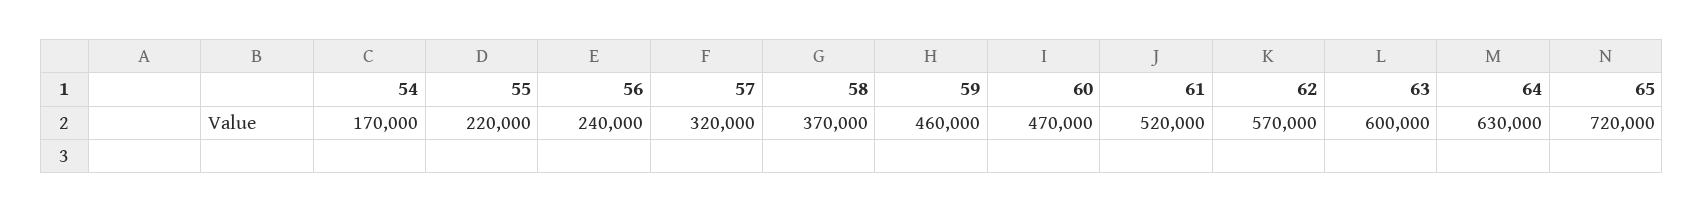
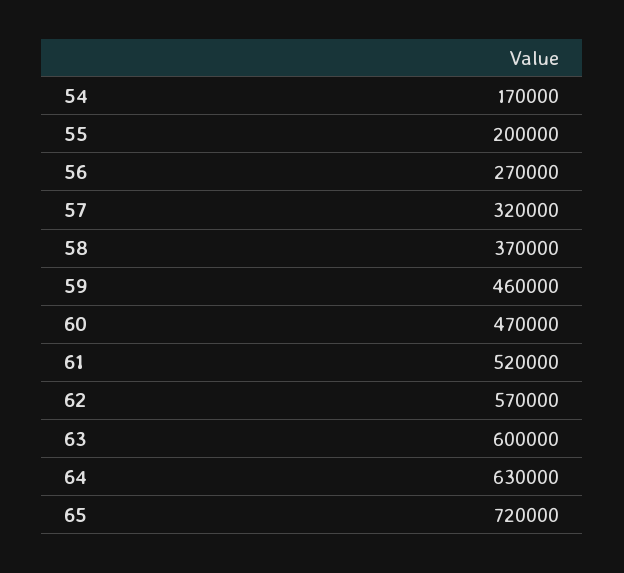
  {
    "54": 170000,
-   "55": 220000,
+   "55": 200000,
-   "56": 240000,
+   "56": 270000,
    "57": 320000,
    "58": 370000,
    "59": 460000,
    "60": 470000,
    "61": 520000,
    "62": 570000,
    "63": 600000,
    "64": 630000,
    "65": 720000
  }

